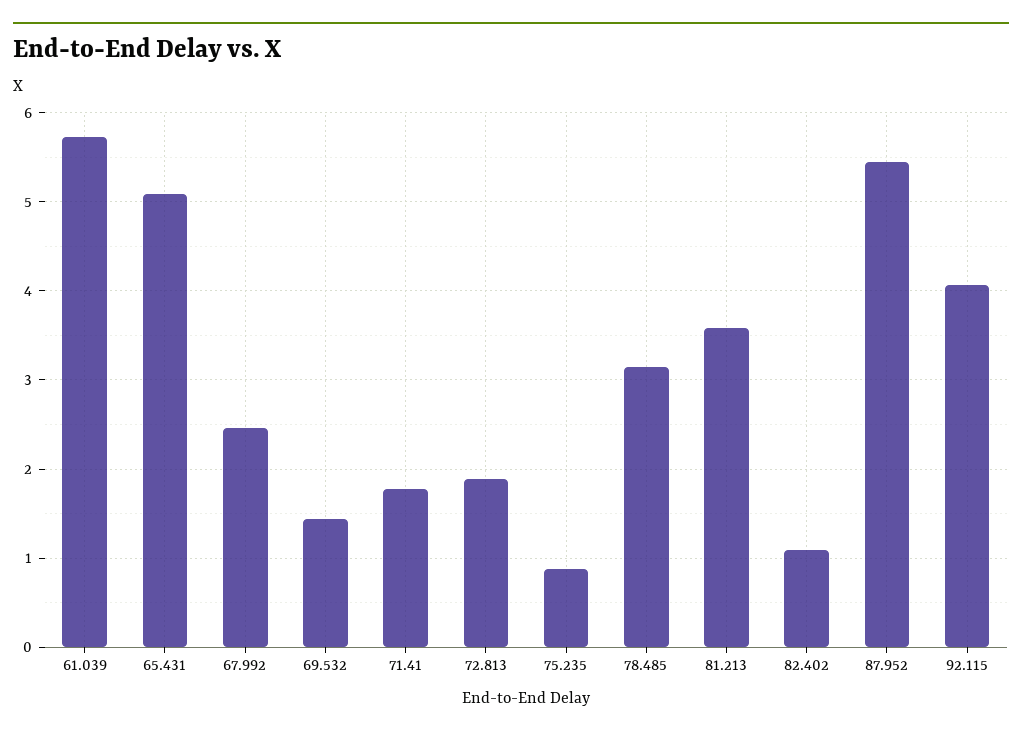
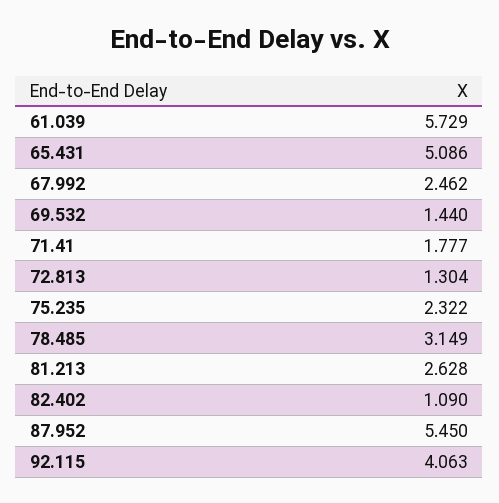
  {
    "61.039": 5.729,
    "65.431": 5.086,
    "67.992": 2.462,
    "69.532": 1.44,
    "71.41": 1.777,
-   "72.813": 1.9,
+   "72.813": 1.304,
-   "75.235": 0.9,
+   "75.235": 2.322,
    "78.485": 3.149,
-   "81.213": 3.6,
+   "81.213": 2.628,
    "82.402": 1.09,
    "87.952": 5.45,
    "92.115": 4.063
  }

